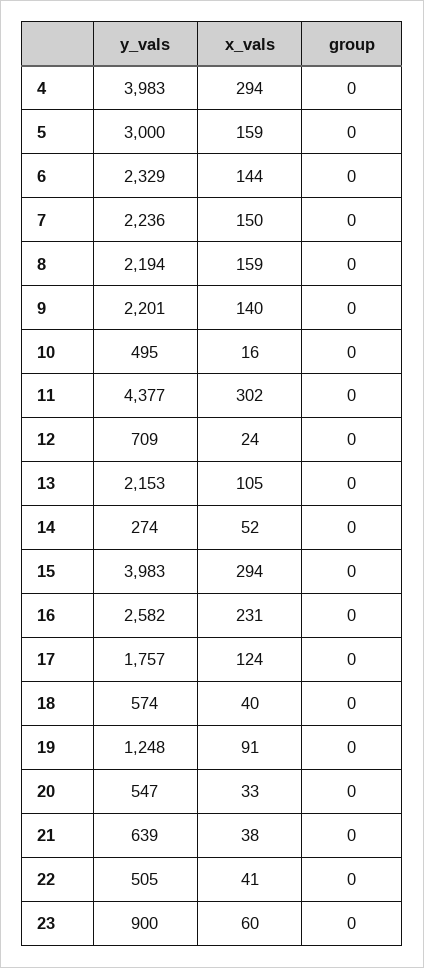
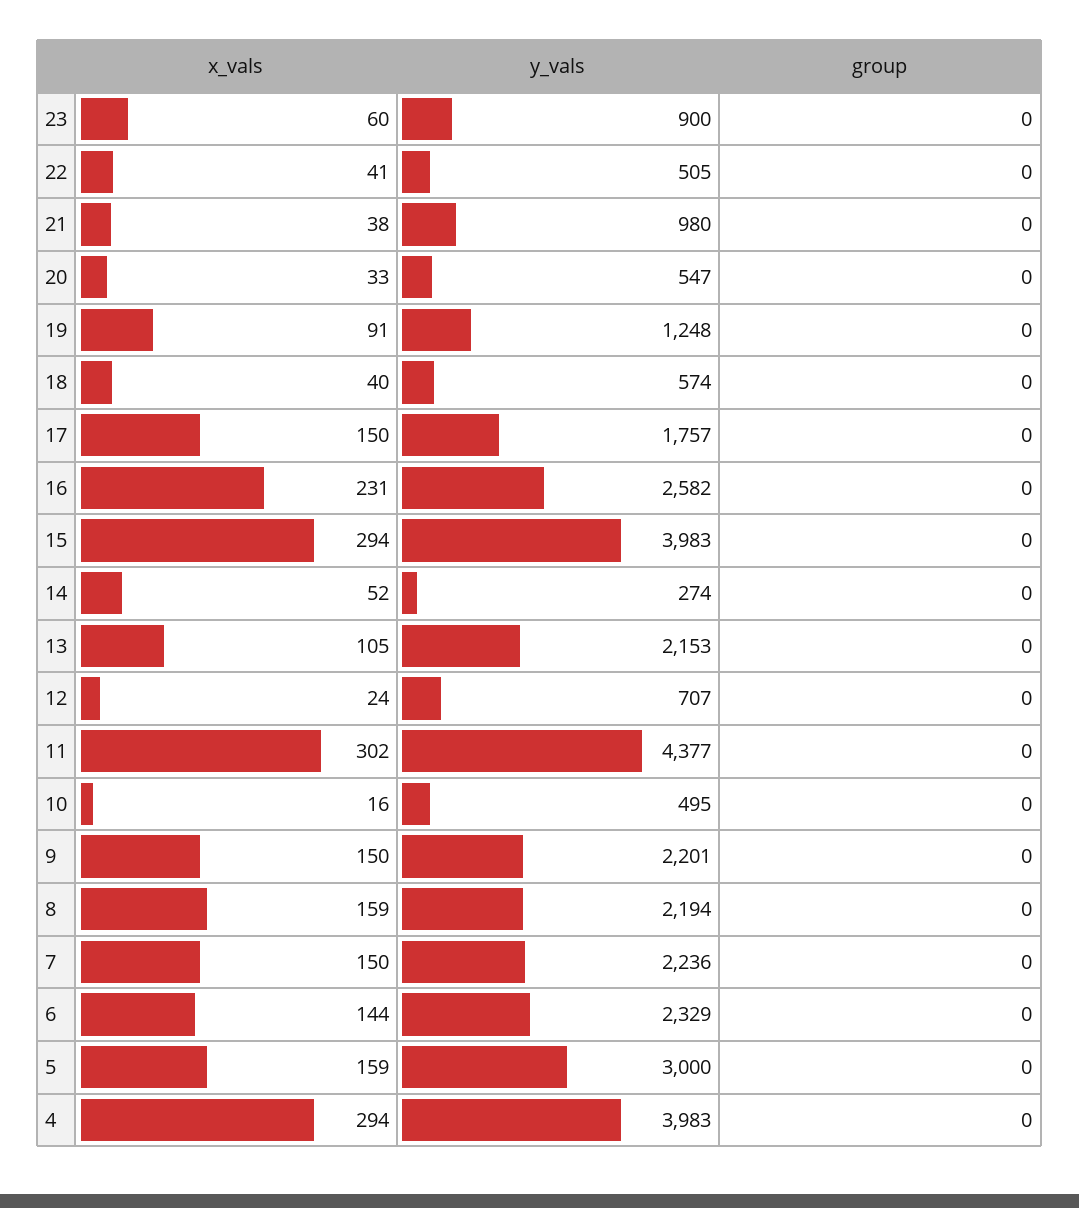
  {
    "y_vals": {
      "4": 3983,
      "5": 3000,
      "6": 2329,
      "7": 2236,
      "8": 2194,
      "9": 2201,
      "10": 495,
      "11": 4377,
-     "12": 709,
+     "12": 707,
      "13": 2153,
      "14": 274,
      "15": 3983,
      "16": 2582,
      "17": 1757,
      "18": 574,
      "19": 1248,
      "20": 547,
-     "21": 639,
+     "21": 980,
      "22": 505,
      "23": 900
    },
    "x_vals": {
      "4": 294,
      "5": 159,
      "6": 144,
      "7": 150,
      "8": 159,
-     "9": 140,
+     "9": 150,
      "10": 16,
      "11": 302,
      "12": 24,
      "13": 105,
      "14": 52,
      "15": 294,
      "16": 231,
-     "17": 124,
+     "17": 150,
      "18": 40,
      "19": 91,
      "20": 33,
      "21": 38,
      "22": 41,
      "23": 60
    },
    "group": {
      "4": 0,
      "5": 0,
      "6": 0,
      "7": 0,
      "8": 0,
      "9": 0,
      "10": 0,
      "11": 0,
      "12": 0,
      "13": 0,
      "14": 0,
      "15": 0,
      "16": 0,
      "17": 0,
      "18": 0,
      "19": 0,
      "20": 0,
      "21": 0,
      "22": 0,
      "23": 0
    }
  }

